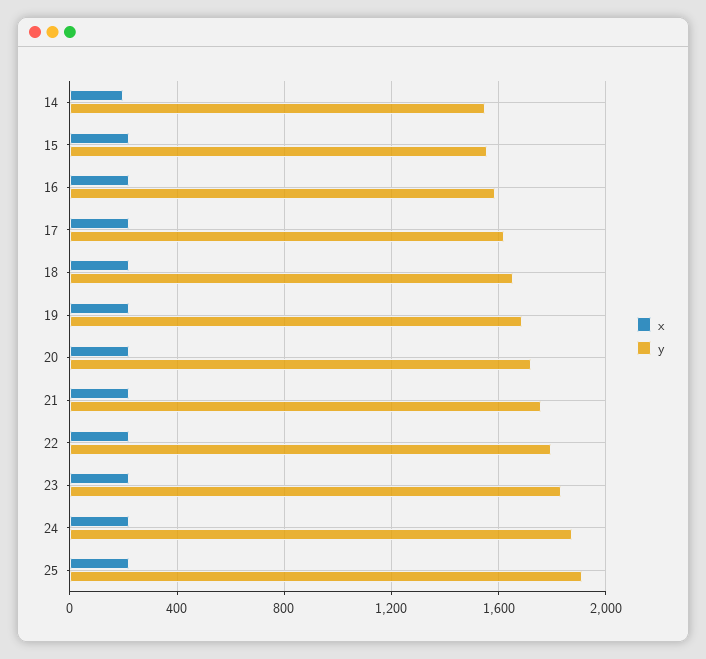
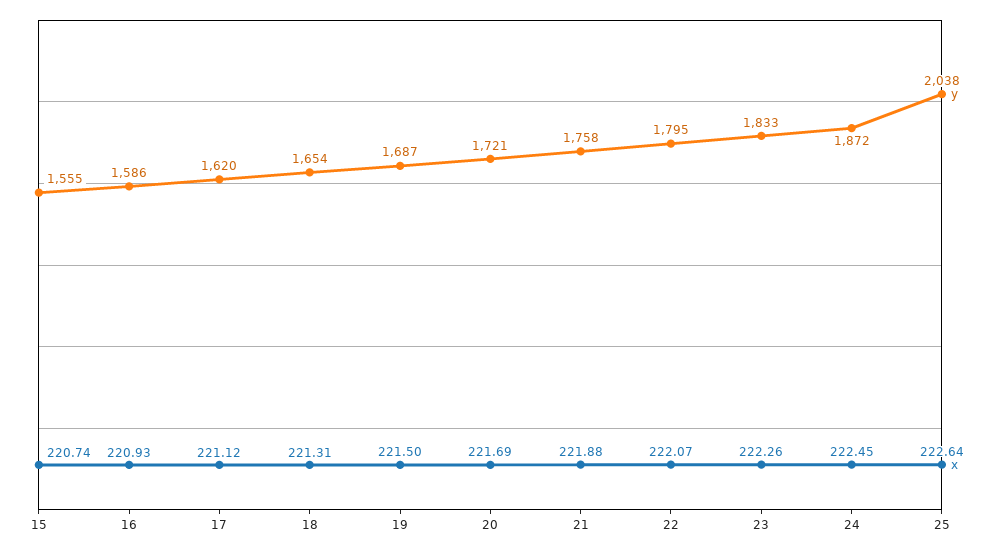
  {
    "x": {
-     "14": 200,
      "15": 220.74,
      "16": 220.93,
      "17": 221.12,
      "18": 221.31,
      "19": 221.5,
      "20": 221.69,
      "21": 221.88,
      "22": 222.07,
      "23": 222.26,
      "24": 222.45,
      "25": 222.64
    },
    "y": {
-     "14": 1550,
      "15": 1555,
      "16": 1586,
      "17": 1620,
      "18": 1654,
      "19": 1687,
      "20": 1721,
      "21": 1758,
      "22": 1795,
      "23": 1833,
      "24": 1872,
-     "25": 1900
+     "25": 2038
    }
  }

